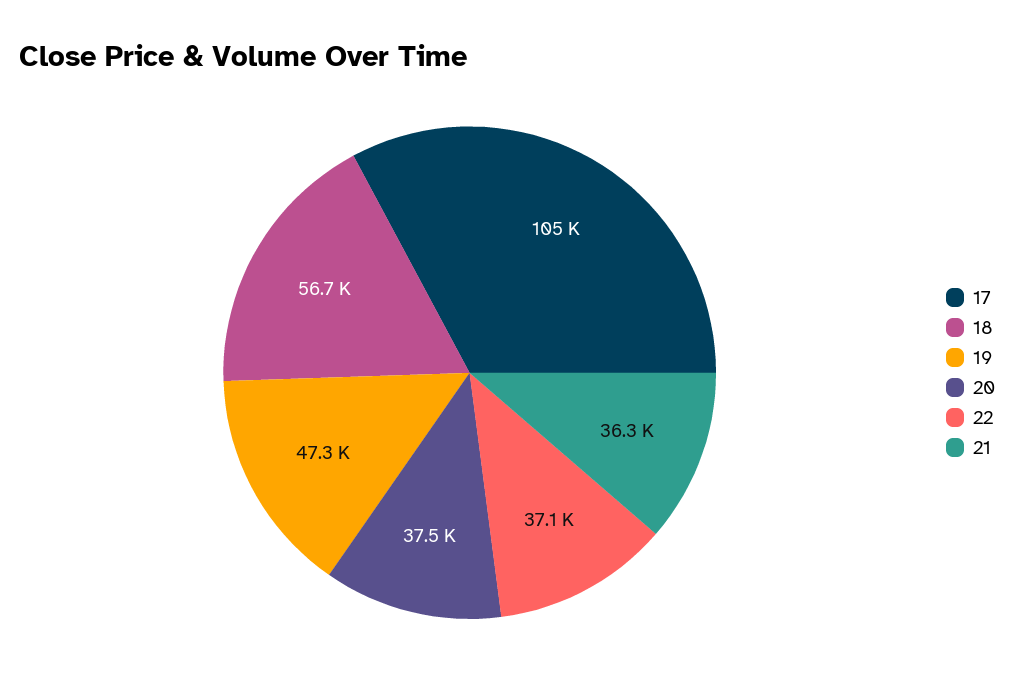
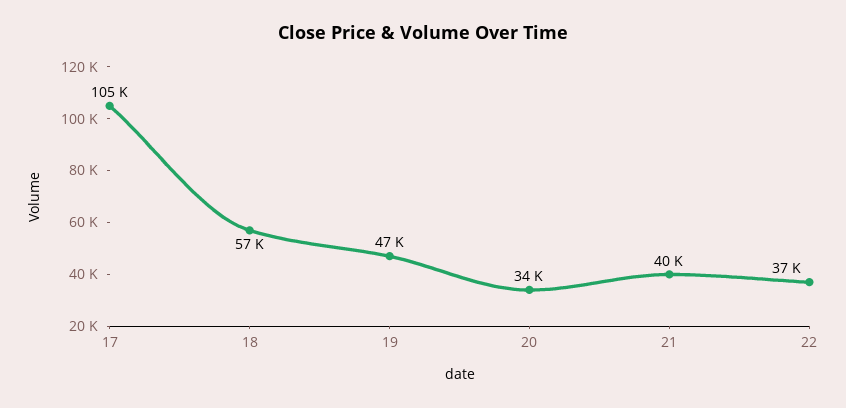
  {
    "17": 105000,
    "18": 56700,
    "19": 47300,
-   "20": 37500,
+   "20": 34000,
    "22": 37100,
-   "21": 36300
+   "21": 40000
  }

